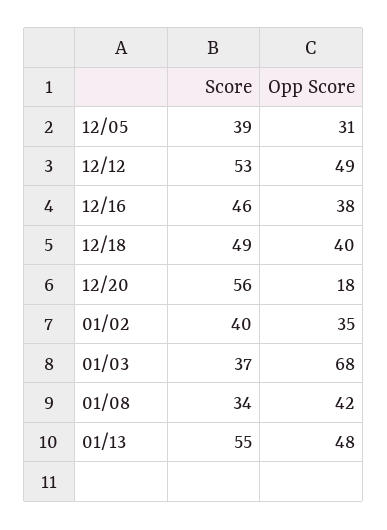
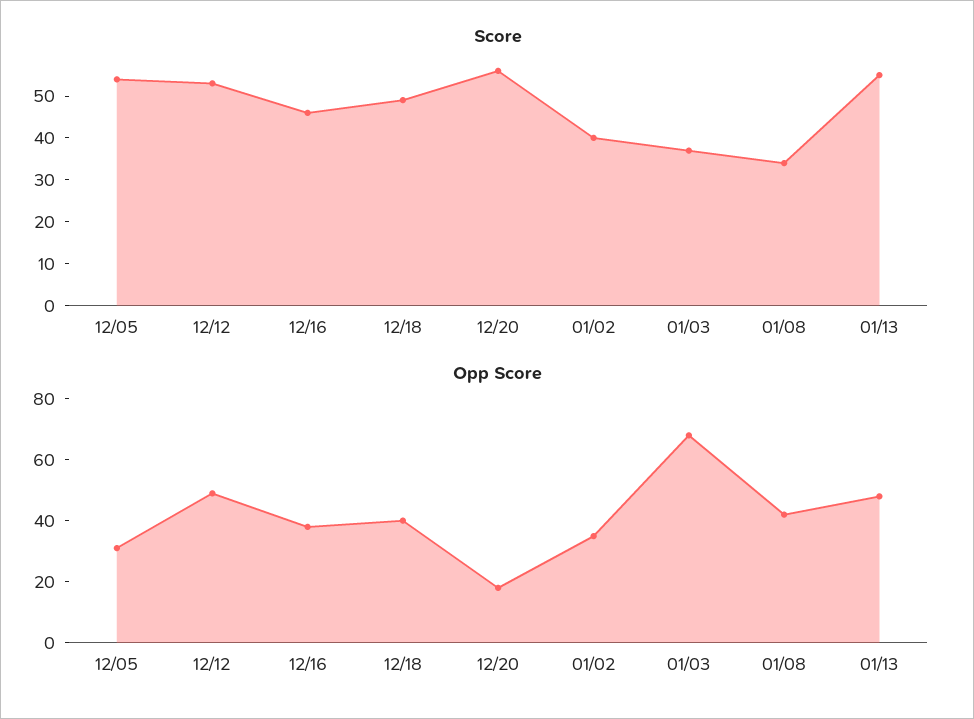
  {
    "Score": {
-     "12/05": 39,
+     "12/05": 55,
      "12/12": 53,
      "12/16": 46,
      "12/18": 49,
      "12/20": 56,
      "01/02": 40,
      "01/03": 37,
      "01/08": 34,
      "01/13": 55
    },
    "Opp Score": {
      "12/05": 31,
      "12/12": 49,
      "12/16": 38,
      "12/18": 40,
      "12/20": 18,
      "01/02": 35,
      "01/03": 68,
      "01/08": 42,
      "01/13": 48
    }
  }

